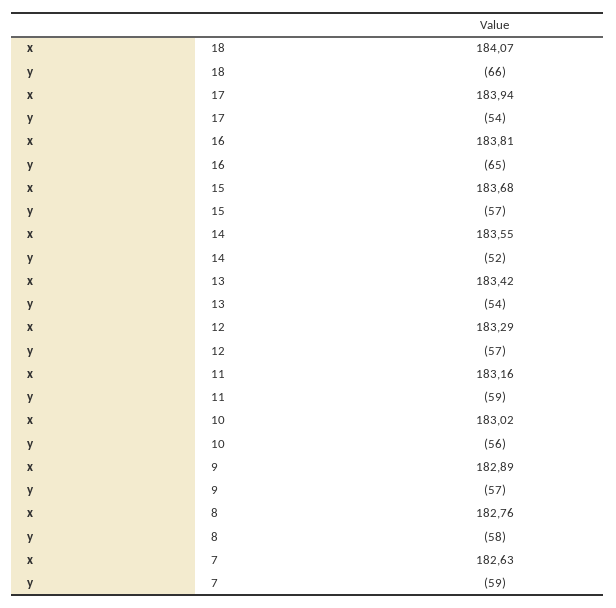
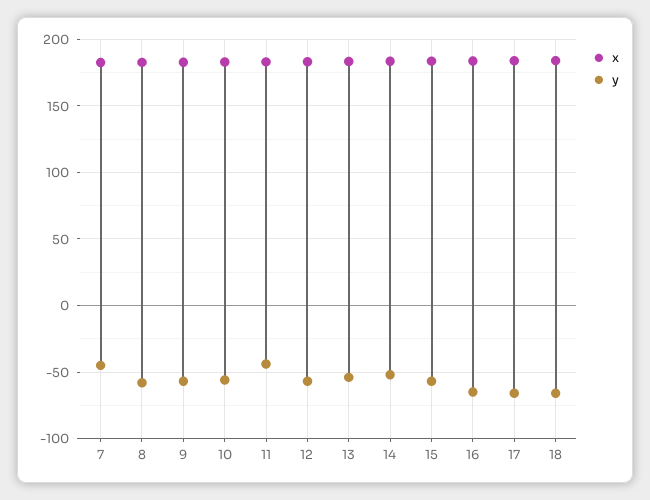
  {
    "x": {
      "18": 184.07,
      "17": 183.94,
      "16": 183.81,
      "15": 183.68,
      "14": 183.55,
      "13": 183.42,
      "12": 183.29,
      "11": 183.16,
      "10": 183.02,
      "9": 182.89,
      "8": 182.76,
      "7": 182.63
    },
    "y": {
      "18": -66,
-     "17": -54,
+     "17": -65,
      "16": -65,
      "15": -57,
      "14": -52,
      "13": -54,
      "12": -57,
-     "11": -59,
+     "11": -45,
      "10": -56,
      "9": -57,
      "8": -58,
-     "7": -59
+     "7": -45
    }
  }

